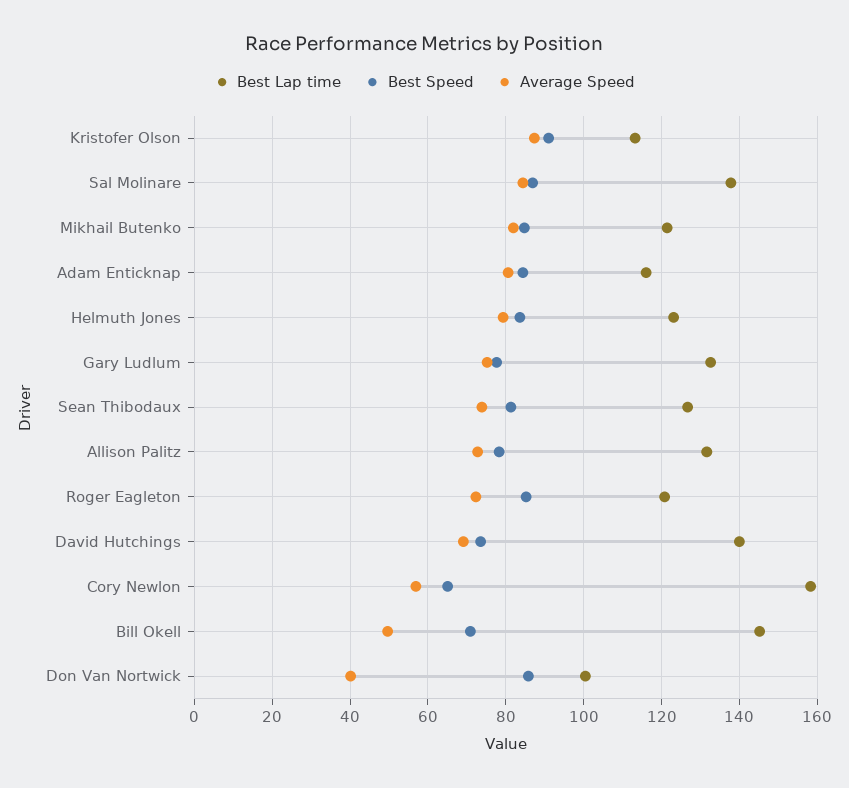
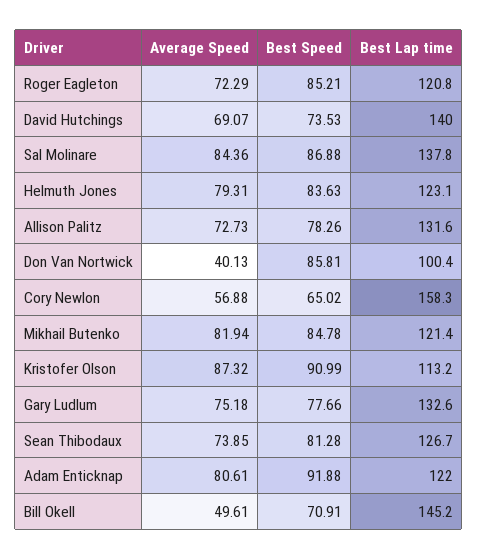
  {
    "Best Lap time": {
      "Kristofer Olson": 113.2,
      "Sal Molinare": 137.8,
      "Mikhail Butenko": 121.4,
-     "Adam Enticknap": 116,
+     "Adam Enticknap": 122,
      "Helmuth Jones": 123.1,
      "Gary Ludlum": 132.6,
      "Sean Thibodaux": 126.7,
      "Allison Palitz": 131.6,
      "Roger Eagleton": 120.8,
      "David Hutchings": 140,
      "Cory Newlon": 158.3,
      "Bill Okell": 145.2,
      "Don Van Nortwick": 100.4
    },
    "Best Speed": {
      "Kristofer Olson": 90.99,
      "Sal Molinare": 86.88,
      "Mikhail Butenko": 84.78,
-     "Adam Enticknap": 84,
+     "Adam Enticknap": 91.88,
      "Helmuth Jones": 83.63,
      "Gary Ludlum": 77.66,
      "Sean Thibodaux": 81.28,
      "Allison Palitz": 78.26,
      "Roger Eagleton": 85.21,
      "David Hutchings": 73.53,
      "Cory Newlon": 65.02,
      "Bill Okell": 70.91,
      "Don Van Nortwick": 85.81
    },
    "Average Speed": {
      "Kristofer Olson": 87.32,
      "Sal Molinare": 84.36,
      "Mikhail Butenko": 81.94,
      "Adam Enticknap": 80.61,
      "Helmuth Jones": 79.31,
      "Gary Ludlum": 75.18,
      "Sean Thibodaux": 73.85,
      "Allison Palitz": 72.73,
      "Roger Eagleton": 72.29,
      "David Hutchings": 69.07,
      "Cory Newlon": 56.88,
      "Bill Okell": 49.61,
      "Don Van Nortwick": 40.13
    }
  }

